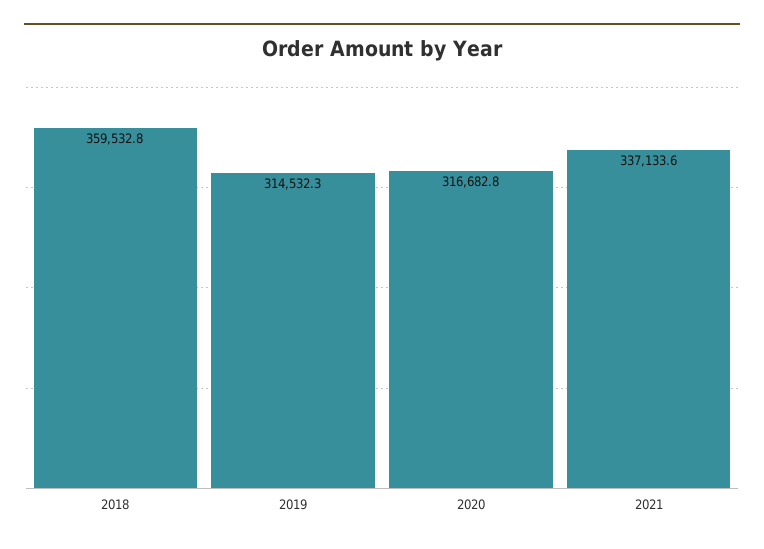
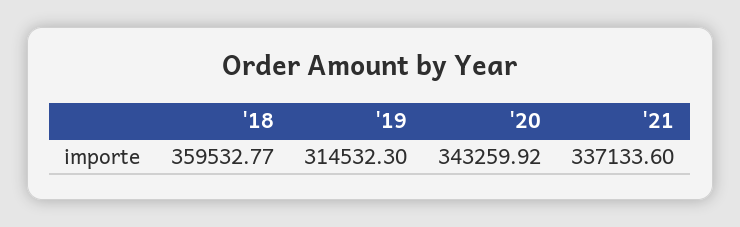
  {
    "2018": 359532.77,
    "2019": 314532.3,
-   "2020": 316682.8,
+   "2020": 343259.92,
    "2021": 337133.6
  }

